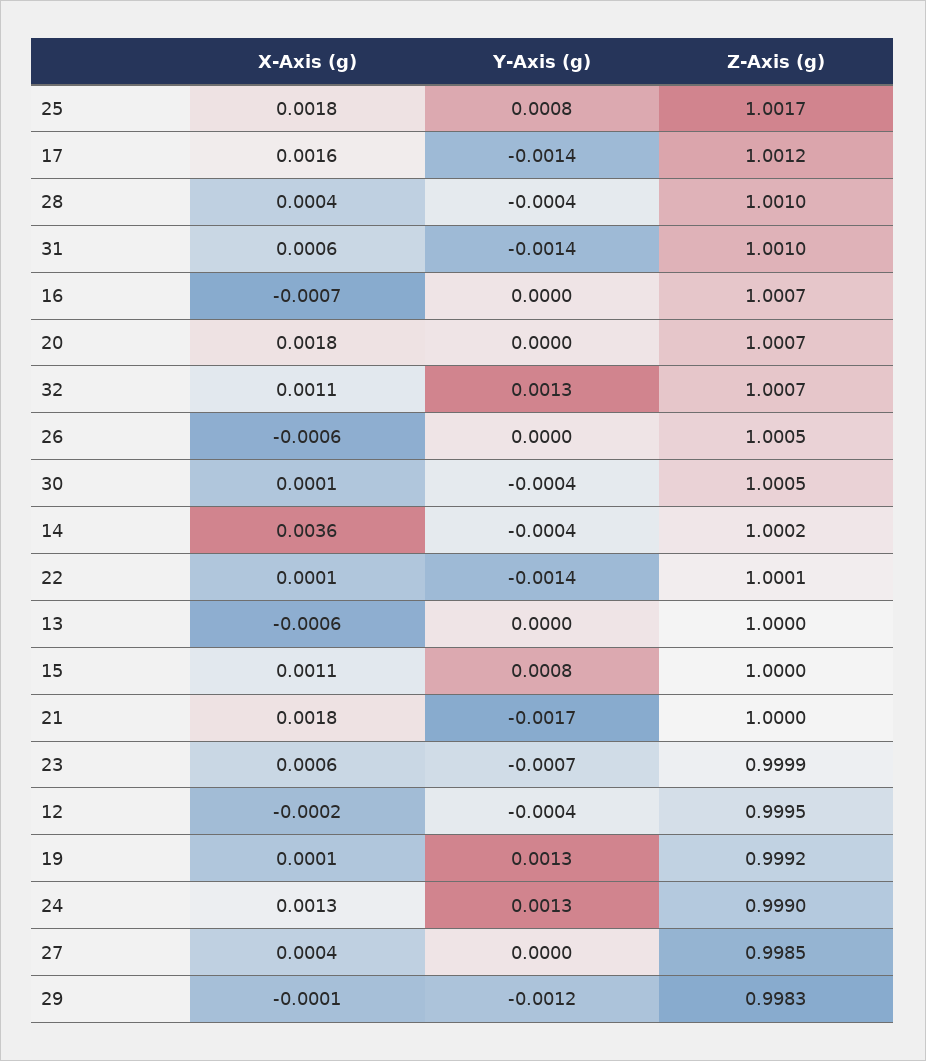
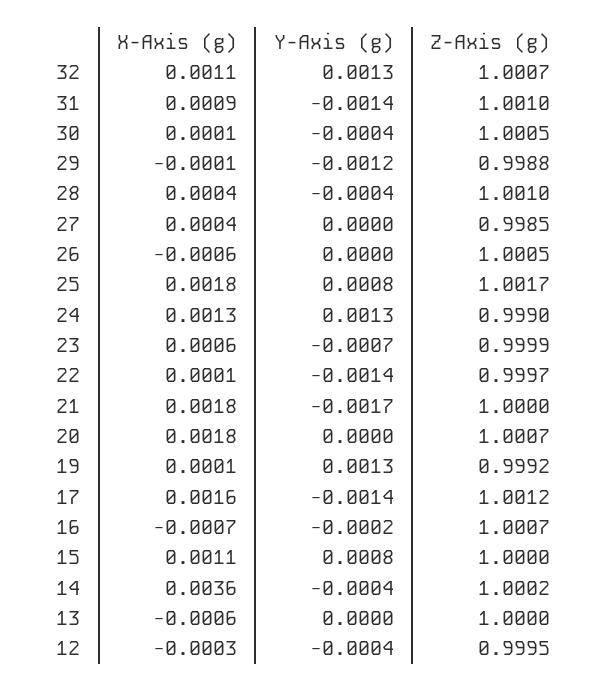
  {
    "X-Axis (g)": {
      "25": 0.0018,
      "17": 0.0016,
      "28": 0.0004,
-     "31": 0.0006,
+     "31": 0.0009,
      "16": -0.0007,
      "20": 0.0018,
      "32": 0.0011,
      "26": -0.0006,
      "30": 0.0001,
      "14": 0.0036,
      "22": 0.0001,
      "13": -0.0006,
      "15": 0.0011,
      "21": 0.0018,
      "23": 0.0006,
-     "12": -0.0002,
+     "12": -0.0003,
      "19": 0.0001,
      "24": 0.0013,
      "27": 0.0004,
      "29": -0.0001
    },
    "Y-Axis (g)": {
      "25": 0.0008,
      "17": -0.0014,
      "28": -0.0004,
      "31": -0.0014,
-     "16": 0,
+     "16": -0.0002,
      "20": 0,
      "32": 0.0013,
      "26": 0,
      "30": -0.0004,
      "14": -0.0004,
      "22": -0.0014,
      "13": 0,
      "15": 0.0008,
      "21": -0.0017,
      "23": -0.0007,
      "12": -0.0004,
      "19": 0.0013,
      "24": 0.0013,
      "27": 0,
      "29": -0.0012
    },
    "Z-Axis (g)": {
      "25": 1.0017,
      "17": 1.0012,
      "28": 1.001,
      "31": 1.001,
      "16": 1.0007,
      "20": 1.0007,
      "32": 1.0007,
      "26": 1.0005,
      "30": 1.0005,
      "14": 1.0002,
-     "22": 1.0001,
+     "22": 0.9997,
      "13": 1,
      "15": 1,
      "21": 1,
      "23": 0.9999,
      "12": 0.9995,
      "19": 0.9992,
      "24": 0.999,
      "27": 0.9985,
-     "29": 0.9983
+     "29": 0.9988
    }
  }

